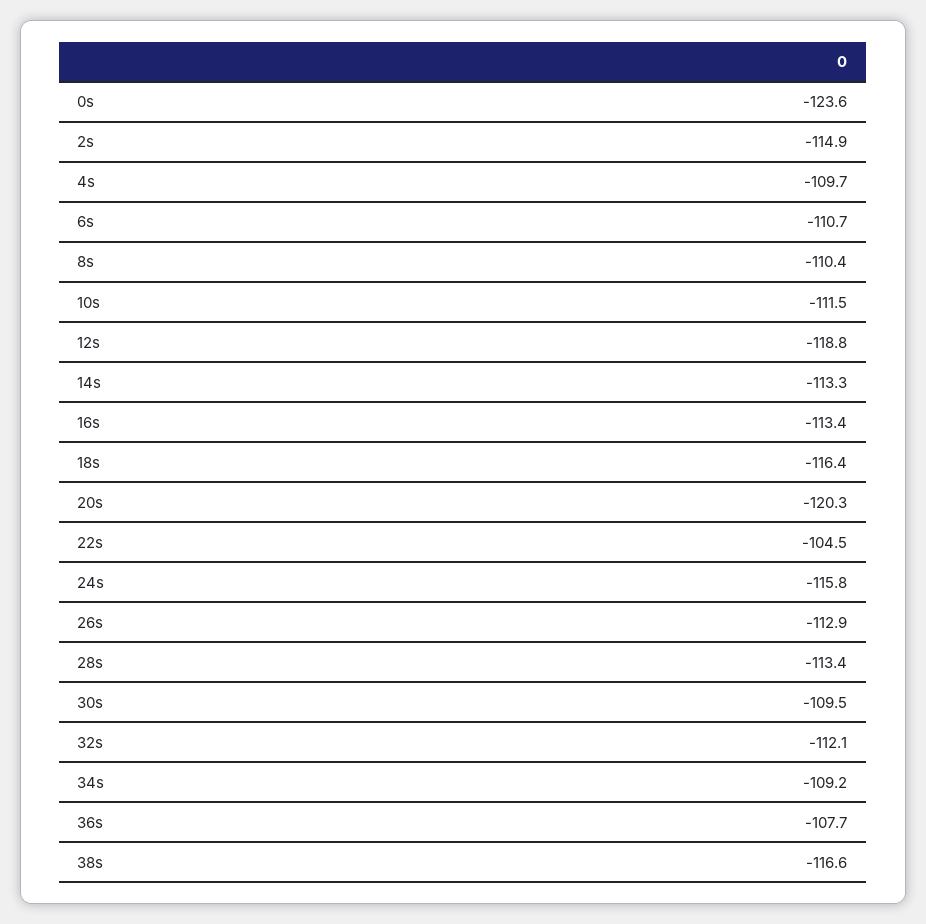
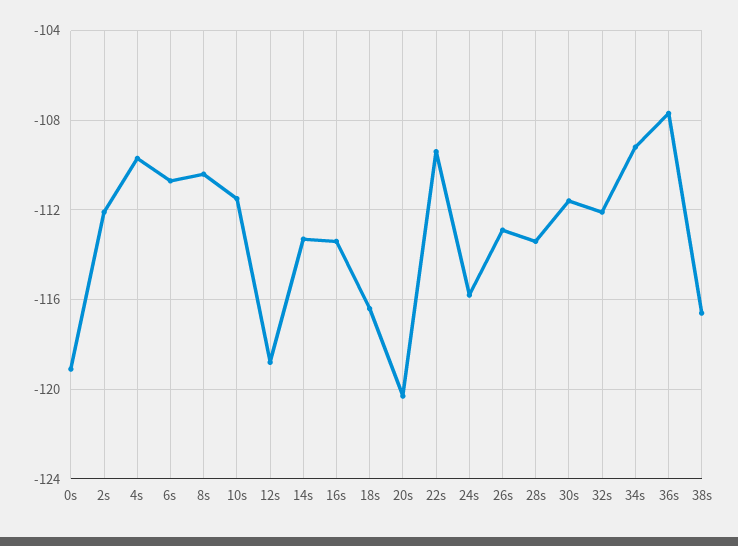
  {
-   "0s": -123.6,
+   "0s": -119,
-   "2s": -114.9,
+   "2s": -112,
    "4s": -109.7,
    "6s": -110.7,
    "8s": -110.4,
    "10s": -111.5,
    "12s": -118.8,
    "14s": -113.3,
    "16s": -113.4,
    "18s": -116.4,
    "20s": -120.3,
-   "22s": -104.5,
+   "22s": -109.5,
    "24s": -115.8,
    "26s": -112.9,
    "28s": -113.4,
-   "30s": -109.5,
+   "30s": -111.5,
    "32s": -112.1,
    "34s": -109.2,
    "36s": -107.7,
    "38s": -116.6
  }

